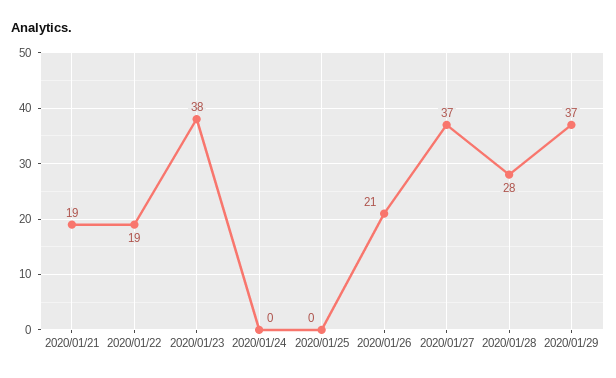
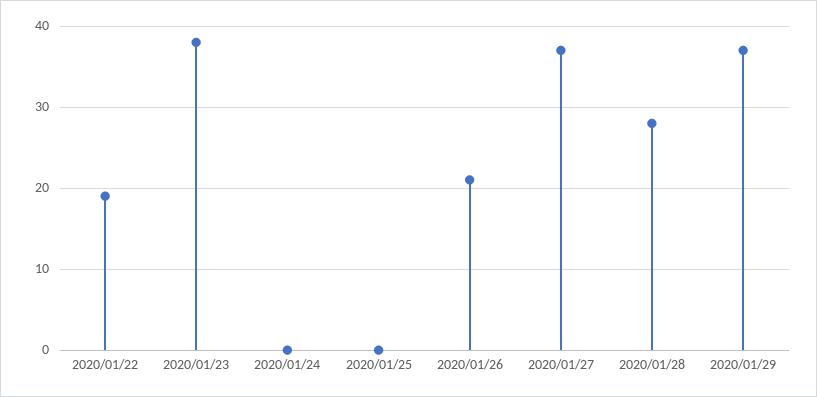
  {
-   "2020/01/21": 19,
    "2020/01/22": 19,
    "2020/01/23": 38,
    "2020/01/24": 0,
    "2020/01/25": 0,
    "2020/01/26": 21,
    "2020/01/27": 37,
    "2020/01/28": 28,
    "2020/01/29": 37
  }

